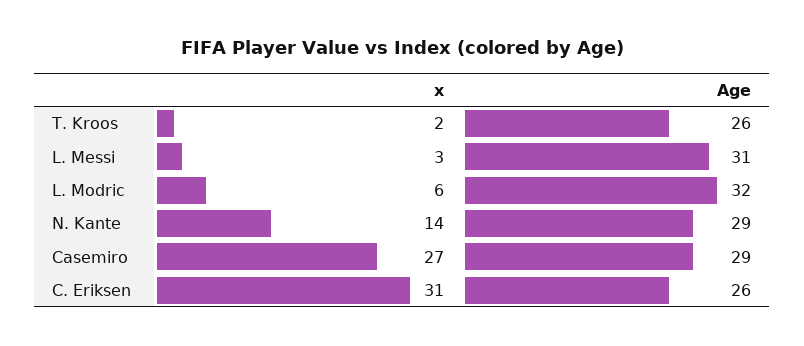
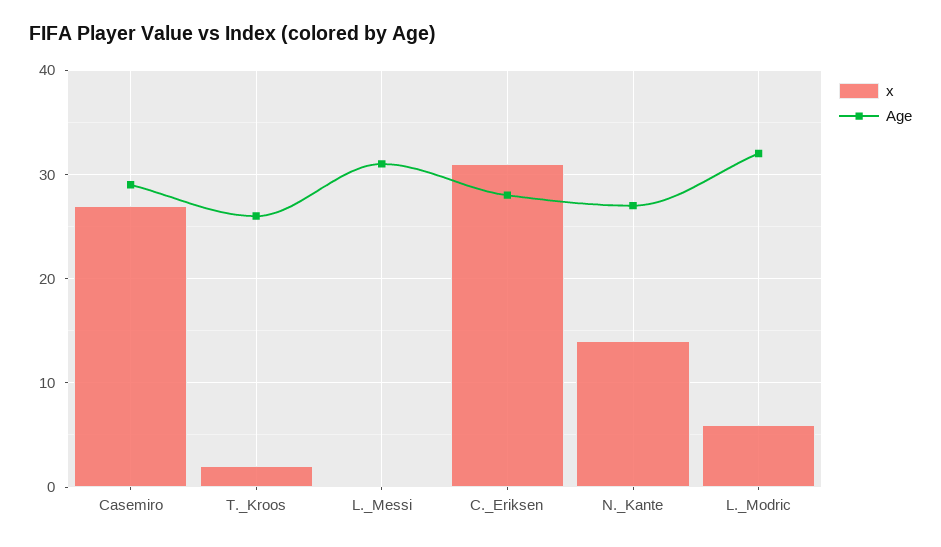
  {
    "x": {
      "T. Kroos": 2,
-     "L. Messi": 3,
+     "L. Messi": 0,
      "L. Modric": 6,
      "N. Kante": 14,
      "Casemiro": 27,
      "C. Eriksen": 31
    },
    "Age": {
      "T. Kroos": 26,
      "L. Messi": 31,
      "L. Modric": 32,
-     "N. Kante": 29,
+     "N. Kante": 27,
      "Casemiro": 29,
-     "C. Eriksen": 26
+     "C. Eriksen": 28
    }
  }

